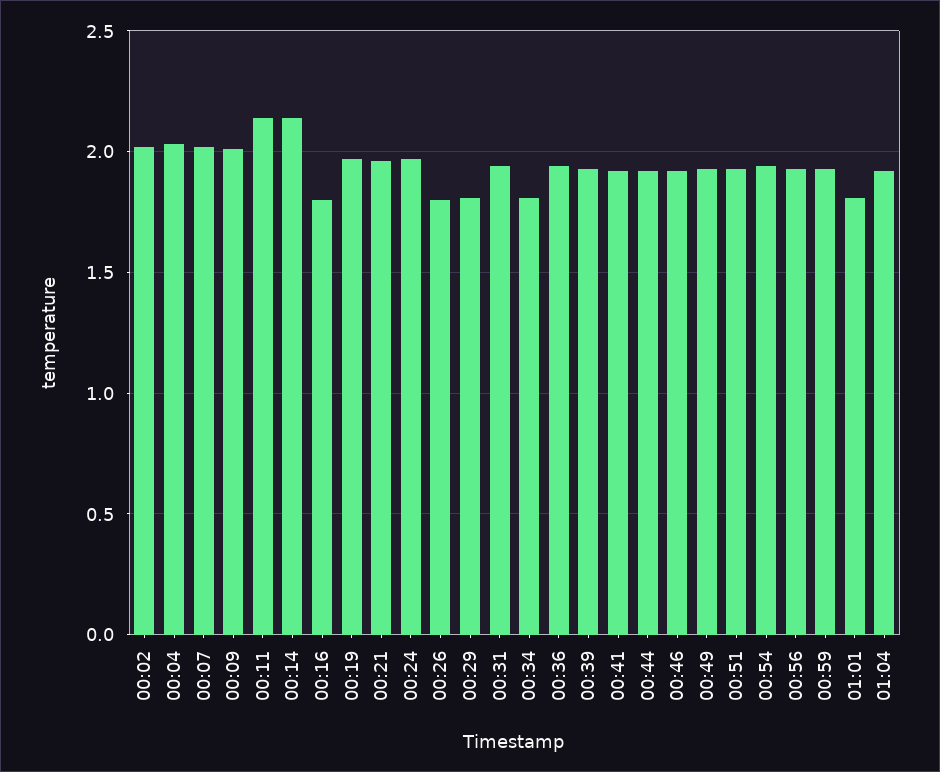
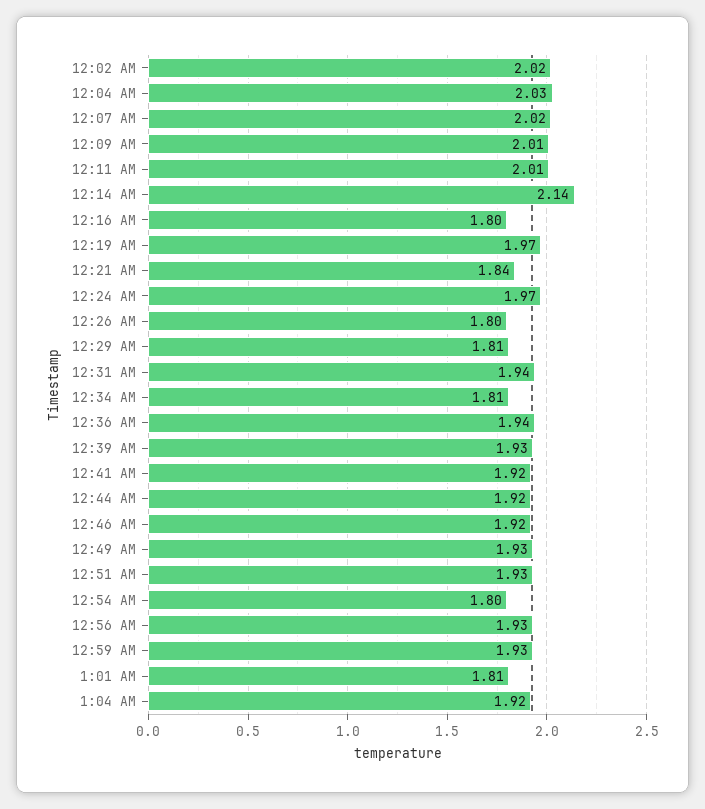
  {
    "00:02": 2.02,
    "00:04": 2.03,
    "00:07": 2.02,
    "00:09": 2.01,
-   "00:11": 2.15,
+   "00:11": 2.01,
    "00:14": 2.14,
    "00:16": 1.8,
    "00:19": 1.97,
-   "00:21": 1.95,
+   "00:21": 1.84,
    "00:24": 1.97,
    "00:26": 1.8,
    "00:29": 1.81,
    "00:31": 1.94,
    "00:34": 1.81,
    "00:36": 1.94,
    "00:39": 1.93,
    "00:41": 1.92,
    "00:44": 1.92,
    "00:46": 1.92,
    "00:49": 1.93,
    "00:51": 1.93,
-   "00:54": 1.95,
+   "00:54": 1.8,
    "00:56": 1.93,
    "00:59": 1.93,
    "01:01": 1.81,
    "01:04": 1.92
  }

